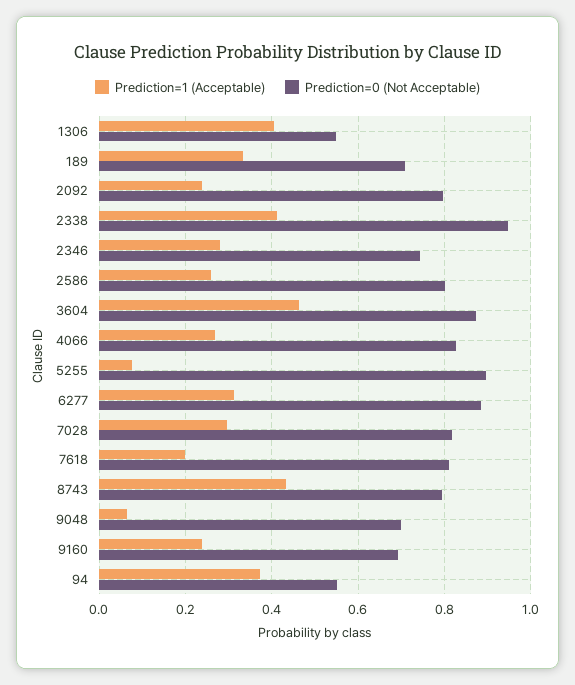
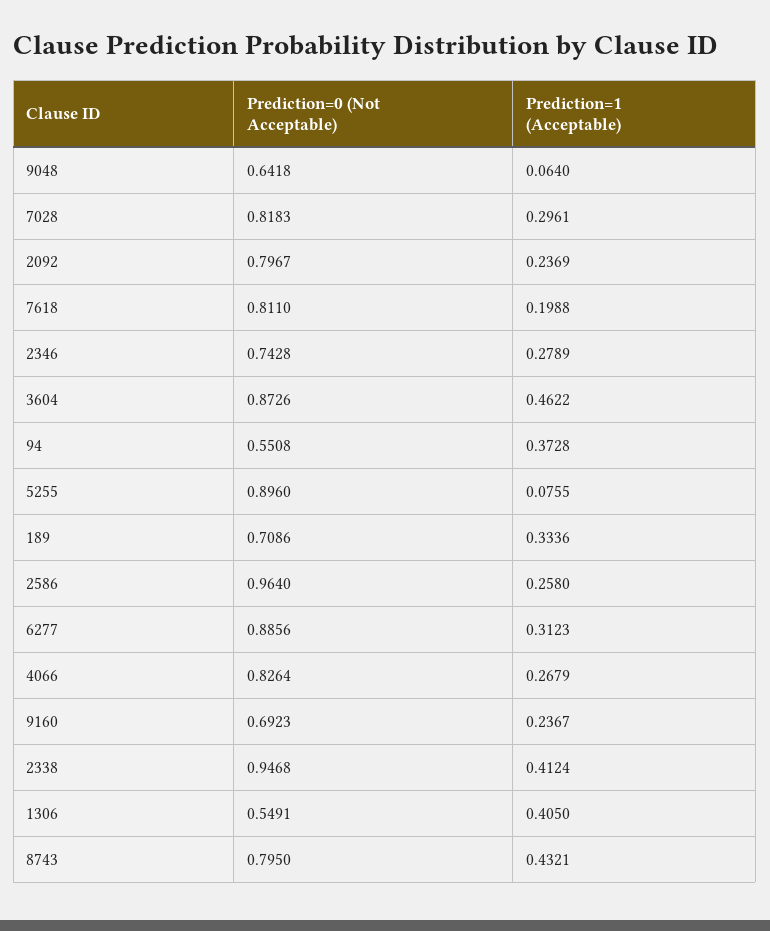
  {
    "Prediction=1 (Acceptable)": {
      "1306": 0.405,
      "189": 0.3336,
      "2092": 0.2369,
      "2338": 0.4124,
      "2346": 0.2789,
      "2586": 0.258,
      "3604": 0.4622,
      "4066": 0.2679,
      "5255": 0.0755,
      "6277": 0.3123,
      "7028": 0.2961,
      "7618": 0.1988,
      "8743": 0.4321,
      "9048": 0.064,
      "9160": 0.2367,
      "94": 0.3728
    },
    "Prediction=0 (Not Acceptable)": {
      "1306": 0.5491,
      "189": 0.7086,
      "2092": 0.7967,
      "2338": 0.9468,
      "2346": 0.7428,
-     "2586": 0.8,
+     "2586": 0.964,
      "3604": 0.8726,
      "4066": 0.8264,
      "5255": 0.896,
      "6277": 0.8856,
      "7028": 0.8183,
      "7618": 0.811,
      "8743": 0.795,
-     "9048": 0.7,
+     "9048": 0.6418,
      "9160": 0.6923,
      "94": 0.5508
    }
  }

